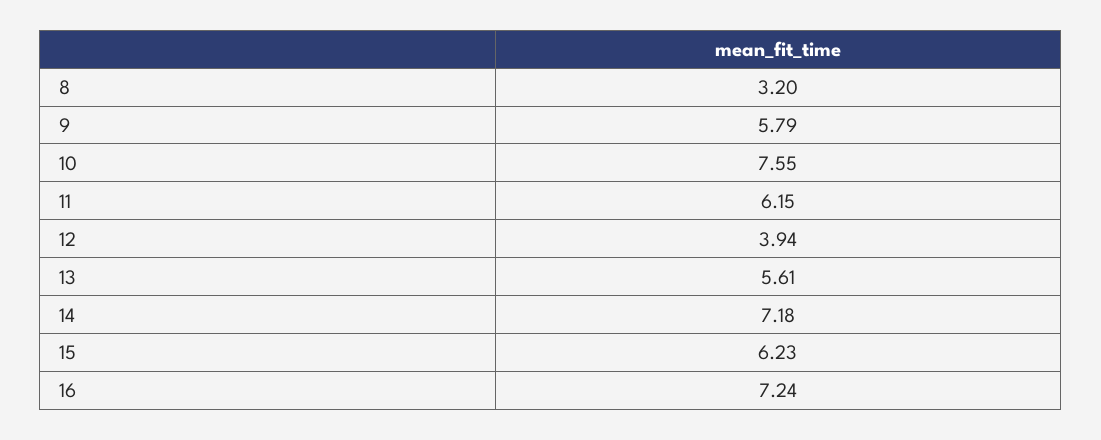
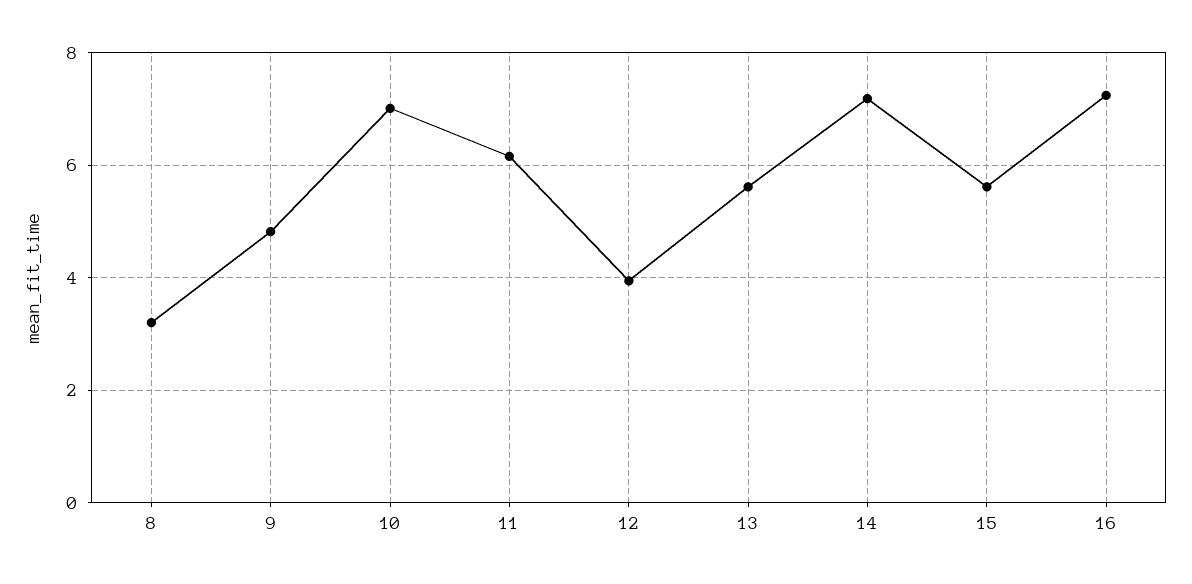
  {
    "8": 3.2,
-   "9": 5.79,
+   "9": 4.8,
-   "10": 7.55,
+   "10": 7,
    "11": 6.15,
    "12": 3.94,
    "13": 5.61,
    "14": 7.18,
-   "15": 6.23,
+   "15": 5.6,
    "16": 7.24
  }

